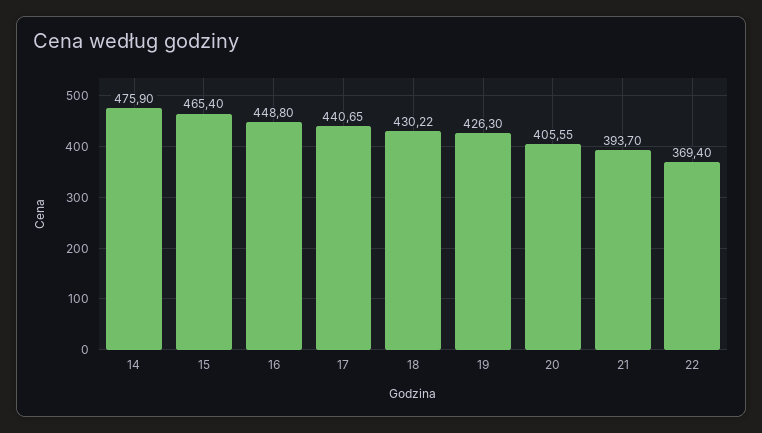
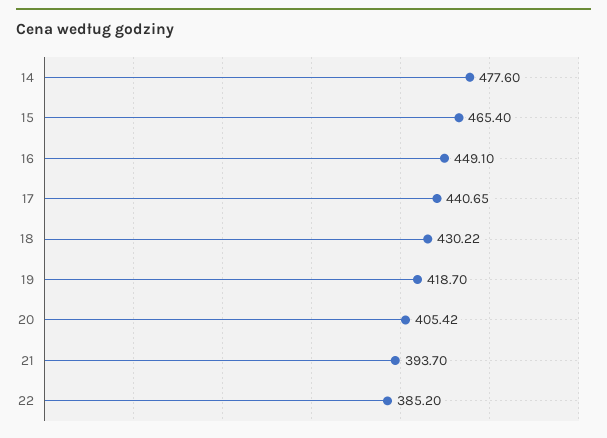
  {
-   "14": 475.9,
+   "14": 477.6,
    "15": 465.4,
-   "16": 448.8,
+   "16": 449.1,
    "17": 440.65,
    "18": 430.22,
-   "19": 426.3,
+   "19": 418.7,
-   "20": 405.55,
+   "20": 405.42,
    "21": 393.7,
-   "22": 369.4
+   "22": 385.2
  }

